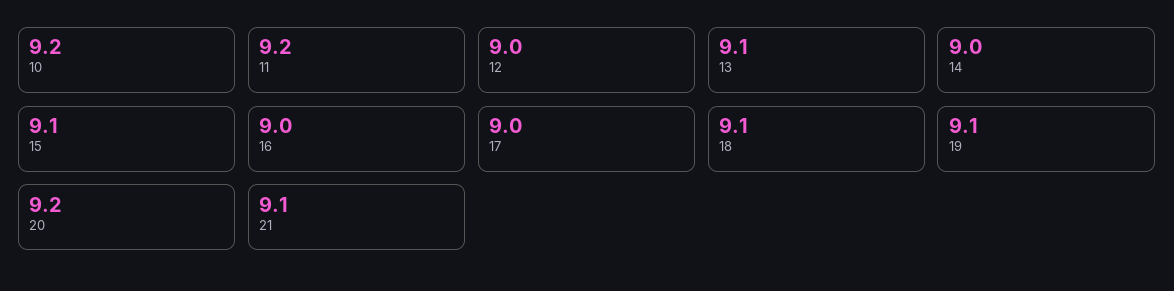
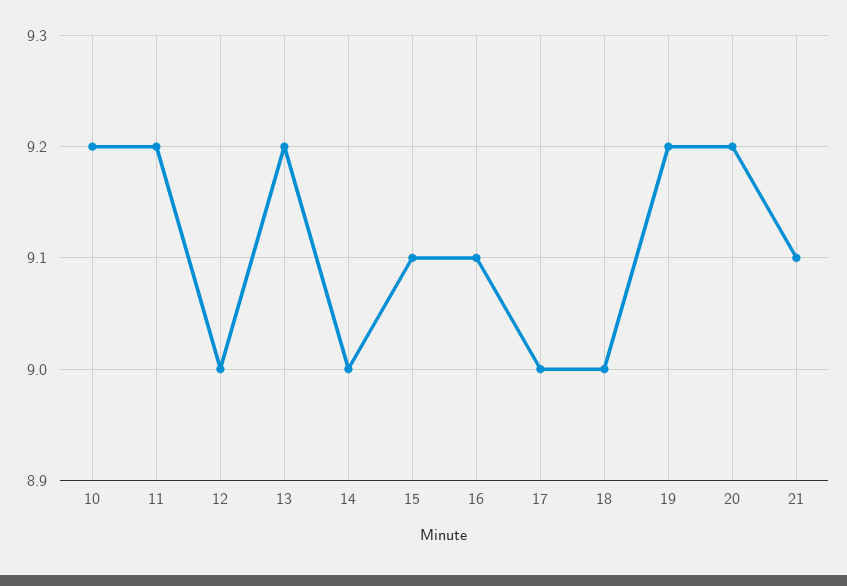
  {
    "10": 9.2,
    "11": 9.2,
    "12": 9,
-   "13": 9.1,
+   "13": 9.2,
    "14": 9,
    "15": 9.1,
-   "16": 9,
+   "16": 9.1,
    "17": 9,
-   "18": 9.1,
+   "18": 9,
-   "19": 9.1,
+   "19": 9.2,
    "20": 9.2,
    "21": 9.1
  }

